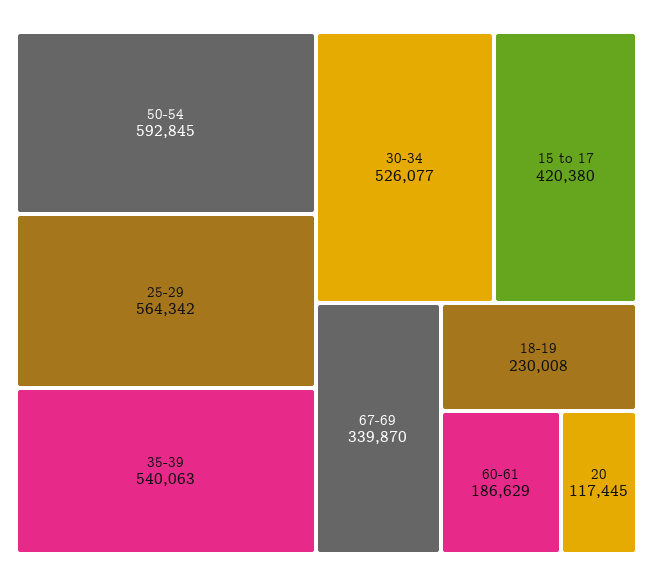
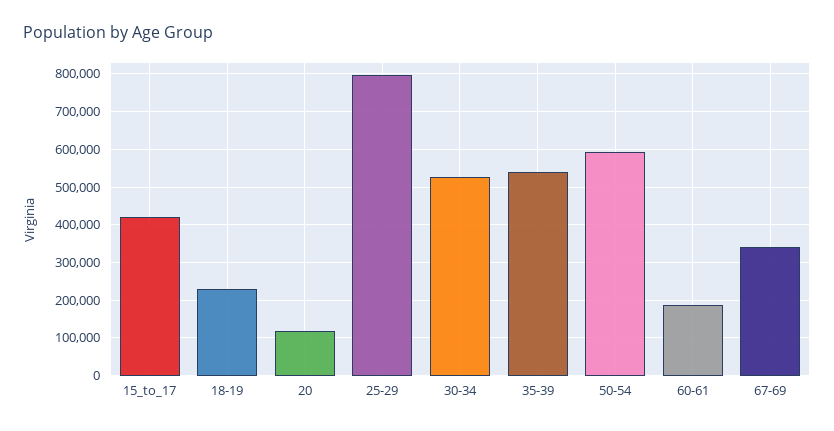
  {
    "50-54": 592845,
-   "25-29": 564342,
+   "25-29": 800000,
    "35-39": 540063,
    "30-34": 526077,
    "15 to 17": 420380,
    "67-69": 339870,
    "18-19": 230008,
    "60-61": 186629,
    "20": 117445
  }

